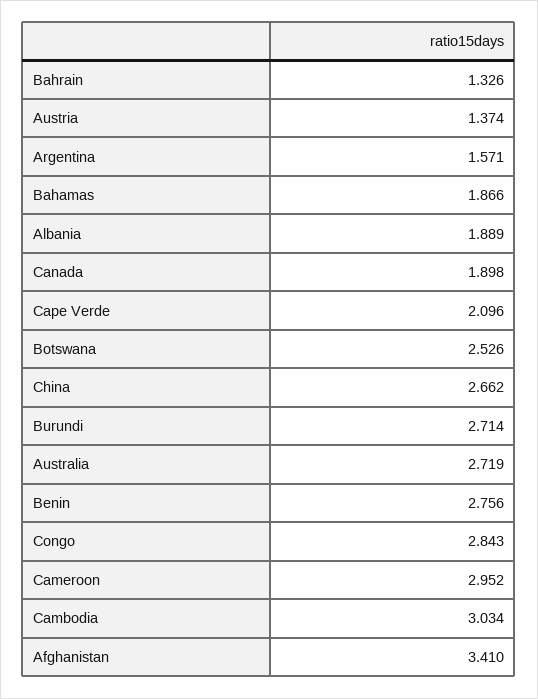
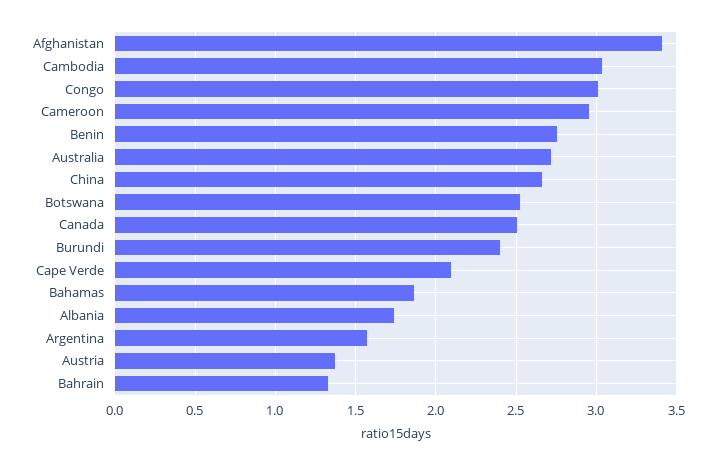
  {
    "Bahrain": 1.326,
    "Austria": 1.374,
    "Argentina": 1.571,
    "Bahamas": 1.866,
-   "Albania": 1.889,
+   "Albania": 1.75,
-   "Canada": 1.898,
+   "Canada": 2.5,
    "Cape Verde": 2.096,
    "Botswana": 2.526,
    "China": 2.662,
-   "Burundi": 2.714,
+   "Burundi": 2.4,
    "Australia": 2.719,
    "Benin": 2.756,
-   "Congo": 2.843,
+   "Congo": 3,
    "Cameroon": 2.952,
    "Cambodia": 3.034,
    "Afghanistan": 3.41
  }

